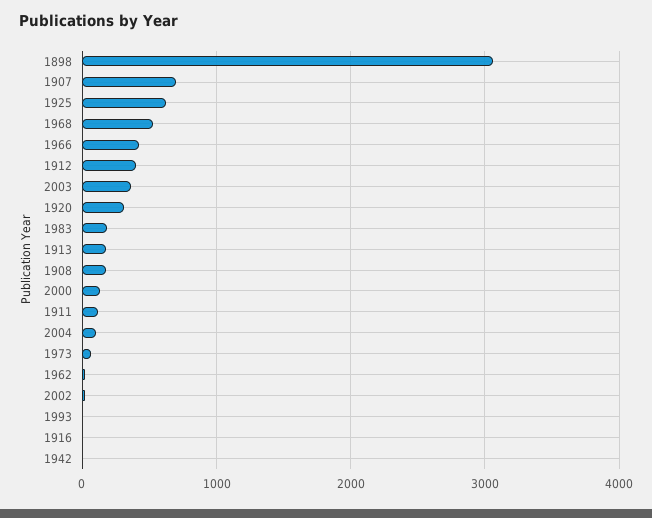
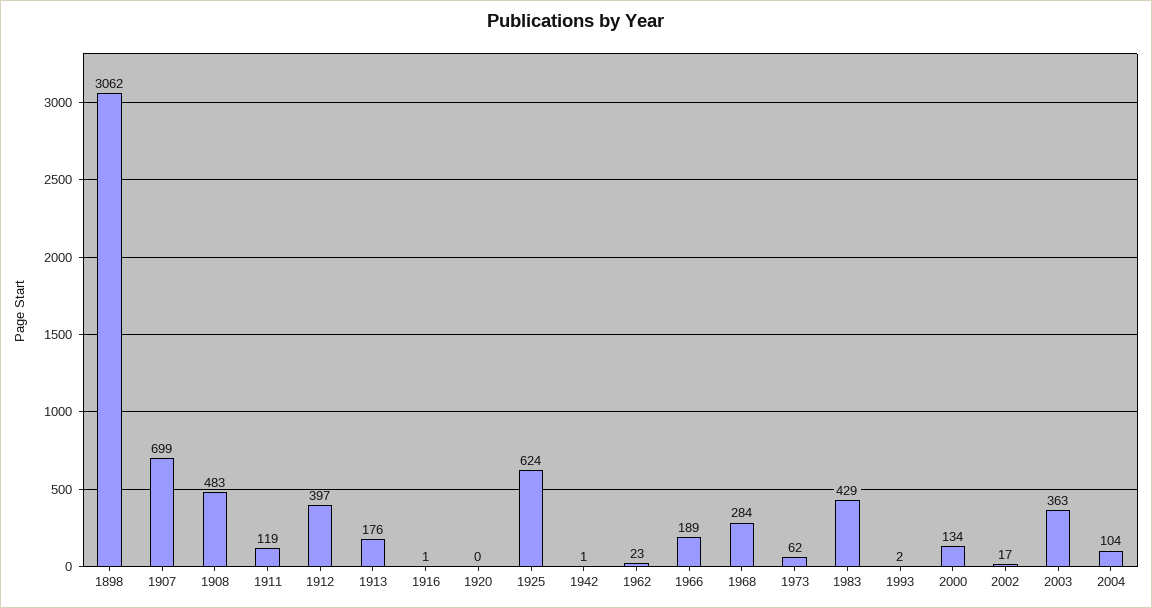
  {
    "1898": 3062,
    "1907": 699,
    "1925": 624,
-   "1968": 500,
+   "1968": 284,
-   "1966": 400,
+   "1966": 189,
    "1912": 397,
    "2003": 363,
-   "1920": 300,
+   "1920": 0,
-   "1983": 200,
+   "1983": 429,
    "1913": 176,
-   "1908": 200,
+   "1908": 483,
    "2000": 134,
    "1911": 119,
    "2004": 104,
    "1973": 62,
    "1962": 23,
    "2002": 17,
    "1993": 2,
    "1916": 1,
    "1942": 1
  }

